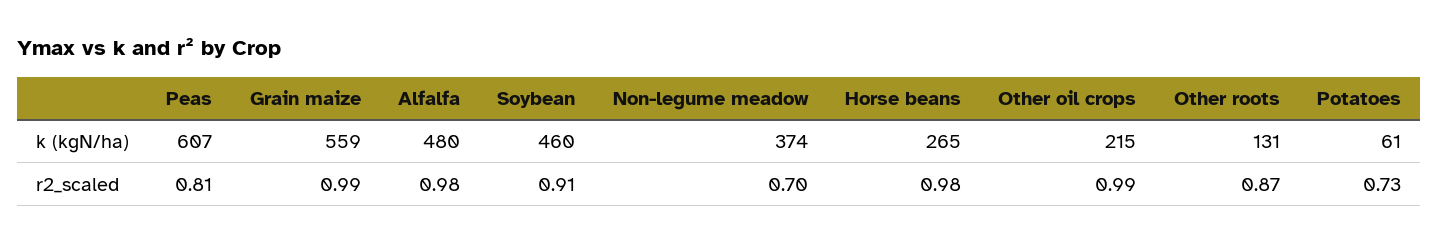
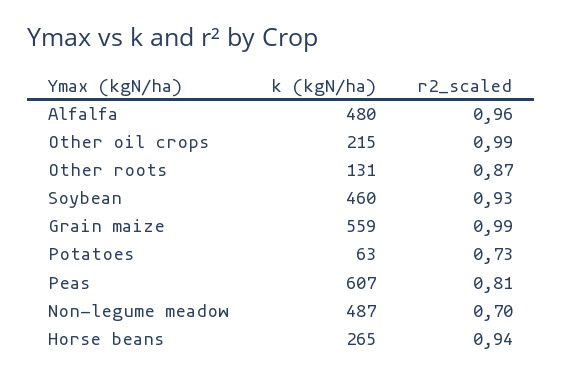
  {
    "Peas": {
      "k (kgN/ha)": 607,
      "r2_scaled": 0.81
    },
    "Grain maize": {
      "k (kgN/ha)": 559,
      "r2_scaled": 0.99
    },
    "Alfalfa": {
      "k (kgN/ha)": 480,
-     "r2_scaled": 0.98
+     "r2_scaled": 0.96
    },
    "Soybean": {
      "k (kgN/ha)": 460,
-     "r2_scaled": 0.91
+     "r2_scaled": 0.93
    },
    "Non-legume meadow": {
-     "k (kgN/ha)": 374,
+     "k (kgN/ha)": 487,
      "r2_scaled": 0.7
    },
    "Horse beans": {
      "k (kgN/ha)": 265,
-     "r2_scaled": 0.98
+     "r2_scaled": 0.94
    },
    "Other oil crops": {
      "k (kgN/ha)": 215,
      "r2_scaled": 0.99
    },
    "Other roots": {
      "k (kgN/ha)": 131,
      "r2_scaled": 0.87
    },
    "Potatoes": {
-     "k (kgN/ha)": 61,
+     "k (kgN/ha)": 63,
      "r2_scaled": 0.73
    }
  }

